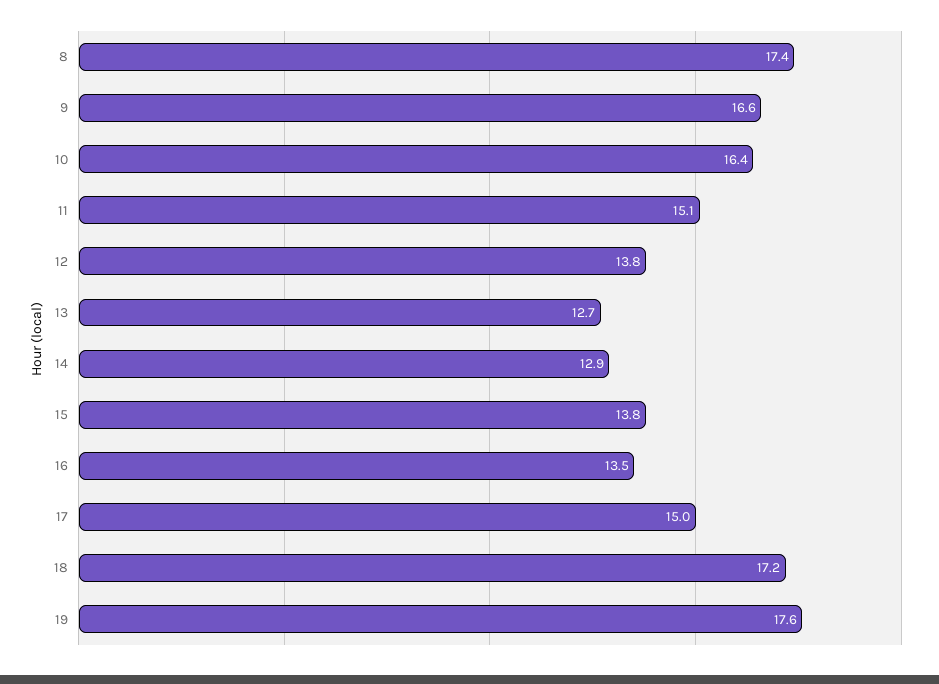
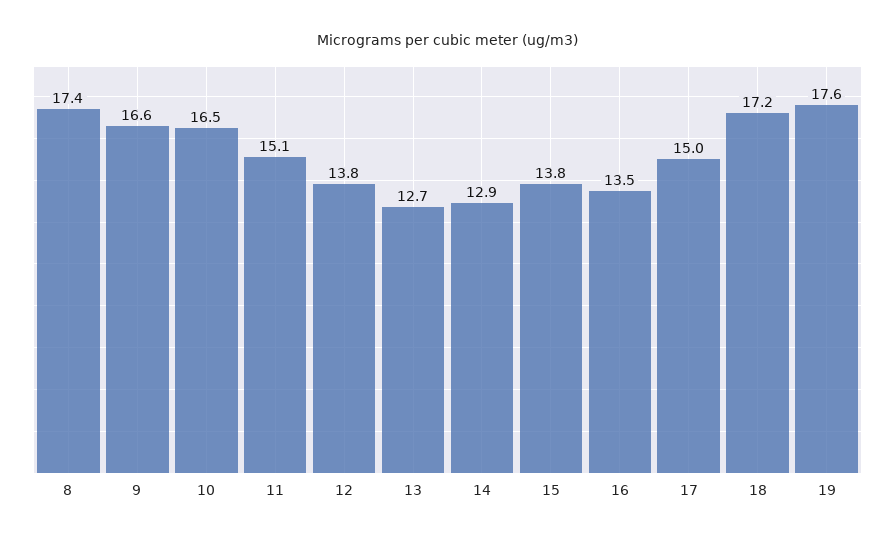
  {
    "8": 17.4,
    "9": 16.6,
-   "10": 16.4,
+   "10": 16.5,
    "11": 15.1,
    "12": 13.8,
    "13": 12.7,
    "14": 12.9,
    "15": 13.8,
    "16": 13.5,
    "17": 15,
    "18": 17.2,
    "19": 17.6
  }

